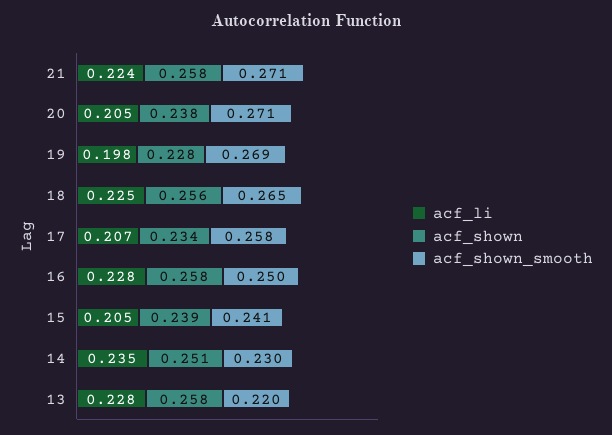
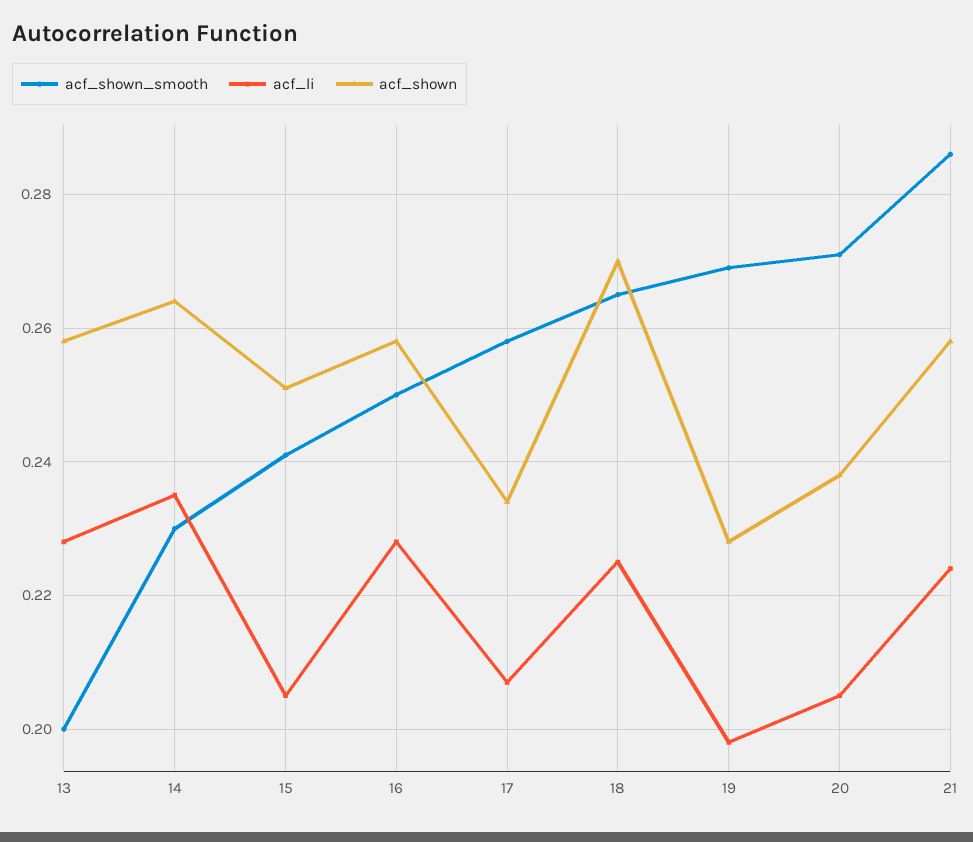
  {
    "acf_li": {
      "21": 0.224,
      "20": 0.205,
      "19": 0.198,
      "18": 0.225,
      "17": 0.207,
      "16": 0.228,
      "15": 0.205,
      "14": 0.235,
      "13": 0.228
    },
    "acf_shown": {
      "21": 0.258,
      "20": 0.238,
      "19": 0.228,
-     "18": 0.256,
+     "18": 0.27,
      "17": 0.234,
      "16": 0.258,
-     "15": 0.239,
+     "15": 0.25,
-     "14": 0.251,
+     "14": 0.265,
      "13": 0.258
    },
    "acf_shown_smooth": {
-     "21": 0.271,
+     "21": 0.285,
      "20": 0.271,
      "19": 0.269,
      "18": 0.265,
      "17": 0.258,
      "16": 0.25,
      "15": 0.241,
      "14": 0.23,
-     "13": 0.22
+     "13": 0.2
    }
  }

